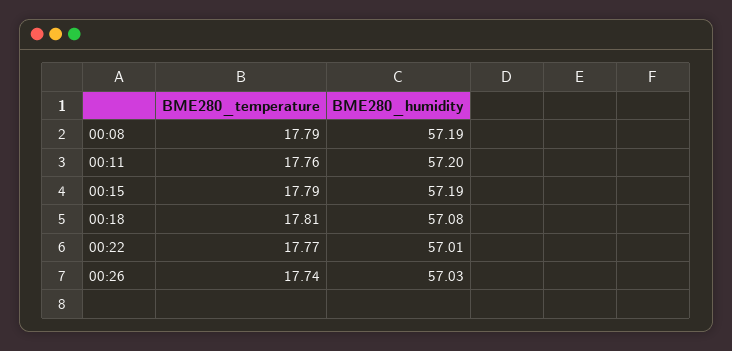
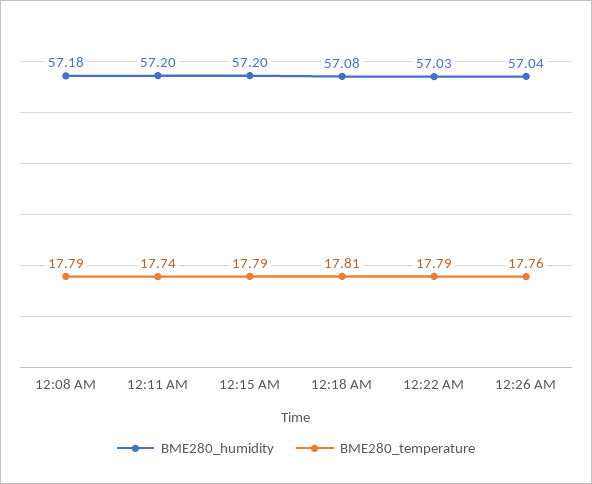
  {
    "BME280_temperature": {
      "00:08": 17.79,
-     "00:11": 17.76,
+     "00:11": 17.74,
      "00:15": 17.79,
      "00:18": 17.81,
-     "00:22": 17.77,
+     "00:22": 17.79,
-     "00:26": 17.74
+     "00:26": 17.76
    },
    "BME280_humidity": {
-     "00:08": 57.19,
+     "00:08": 57.18,
      "00:11": 57.2,
-     "00:15": 57.19,
+     "00:15": 57.2,
      "00:18": 57.08,
-     "00:22": 57.01,
+     "00:22": 57.03,
-     "00:26": 57.03
+     "00:26": 57.04
    }
  }

